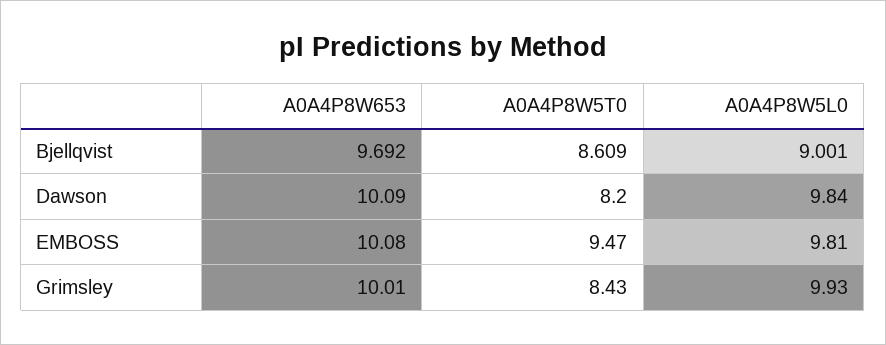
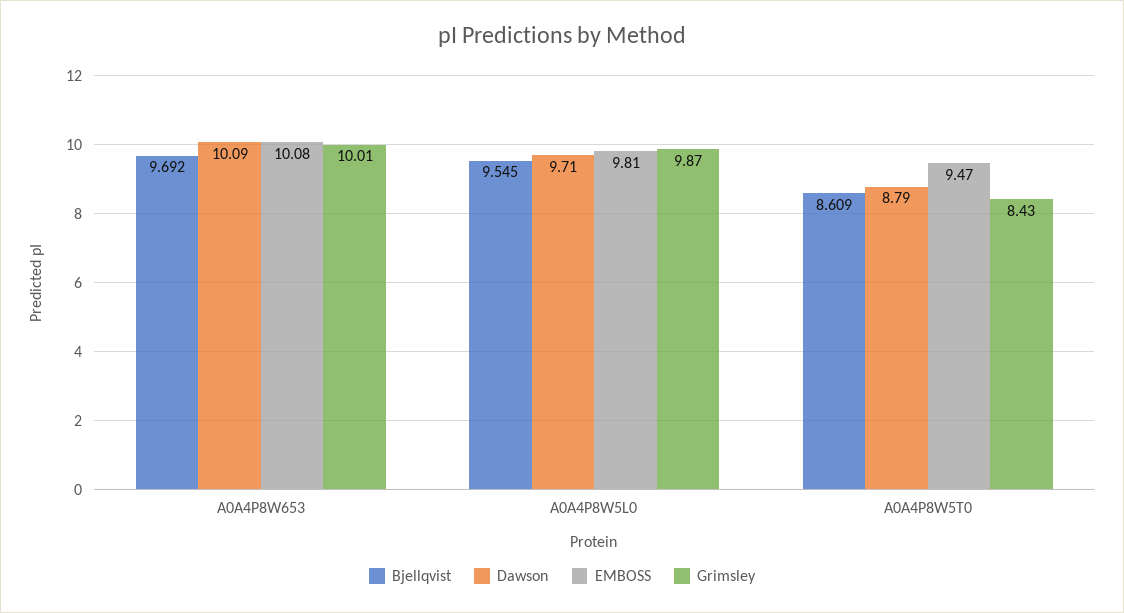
  {
    "Bjellqvist": {
      "A0A4P8W653": 9.692,
      "A0A4P8W5T0": 8.609,
-     "A0A4P8W5L0": 9.001
+     "A0A4P8W5L0": 9.545
    },
    "Dawson": {
      "A0A4P8W653": 10.09,
-     "A0A4P8W5T0": 8.2,
+     "A0A4P8W5T0": 8.79,
-     "A0A4P8W5L0": 9.84
+     "A0A4P8W5L0": 9.71
    },
    "EMBOSS": {
      "A0A4P8W653": 10.08,
      "A0A4P8W5T0": 9.47,
      "A0A4P8W5L0": 9.81
    },
    "Grimsley": {
      "A0A4P8W653": 10.01,
      "A0A4P8W5T0": 8.43,
-     "A0A4P8W5L0": 9.93
+     "A0A4P8W5L0": 9.87
    }
  }

